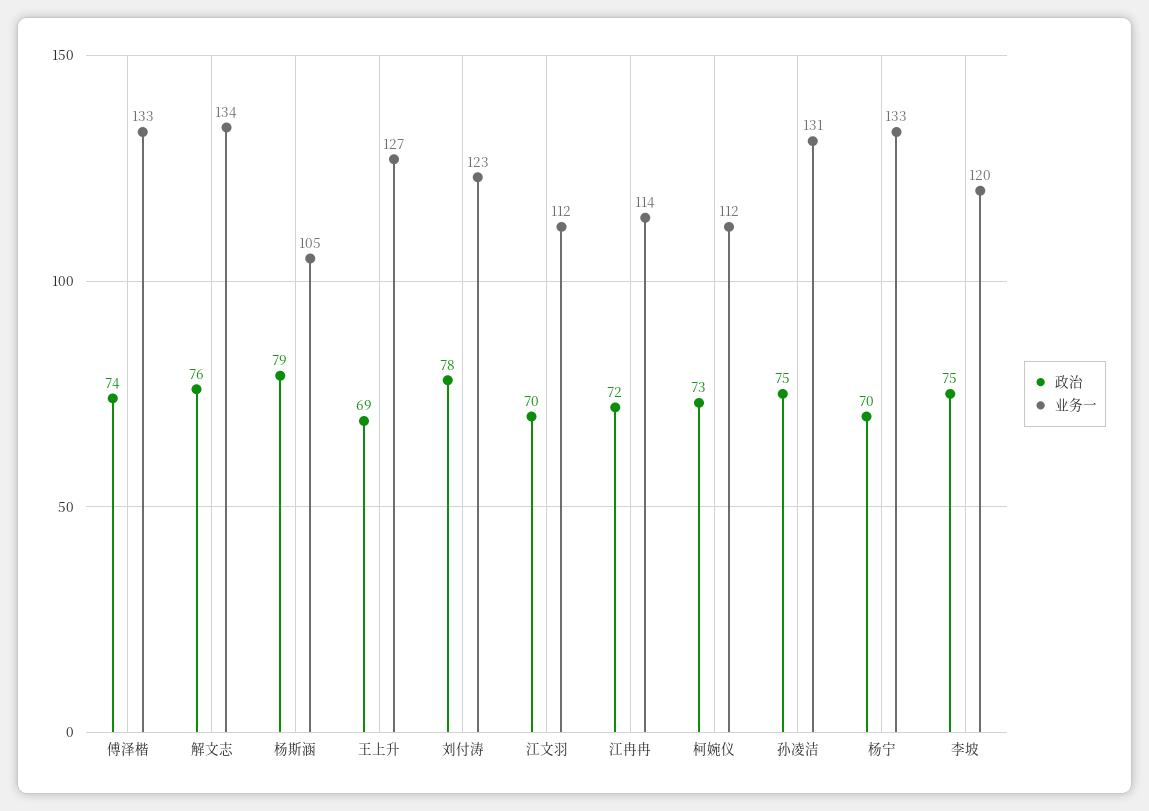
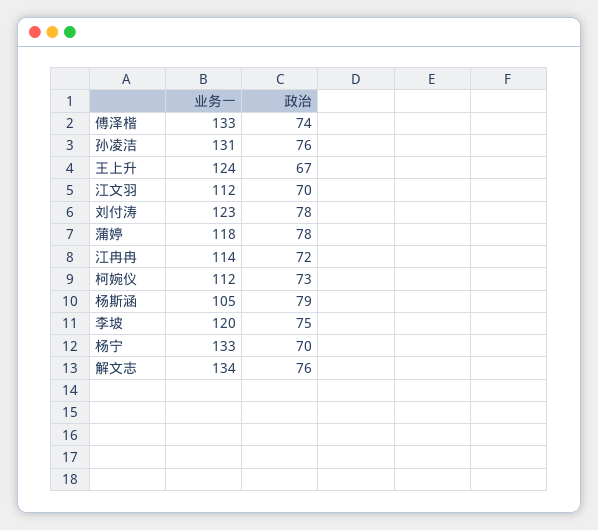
  {
    "政治": {
      "傅泽楷": 74,
      "解文志": 76,
      "杨斯涵": 79,
-     "王上升": 69,
+     "王上升": 67,
      "刘付涛": 78,
      "江文羽": 70,
      "江冉冉": 72,
      "柯婉仪": 73,
-     "孙凌洁": 75,
+     "孙凌洁": 76,
      "杨宁": 70,
-     "李坡": 75
+     "李坡": 75,
+     "蒲婷": 78
    },
    "业务一": {
      "傅泽楷": 133,
      "解文志": 134,
      "杨斯涵": 105,
-     "王上升": 127,
+     "王上升": 124,
      "刘付涛": 123,
      "江文羽": 112,
      "江冉冉": 114,
      "柯婉仪": 112,
      "孙凌洁": 131,
      "杨宁": 133,
-     "李坡": 120
+     "李坡": 120,
+     "蒲婷": 118
    }
  }

